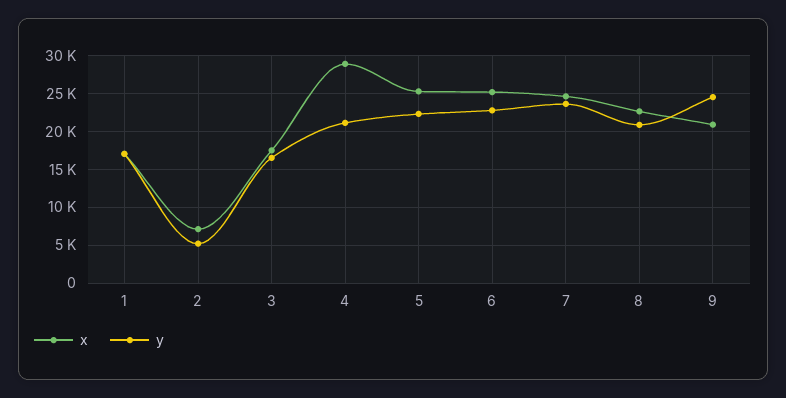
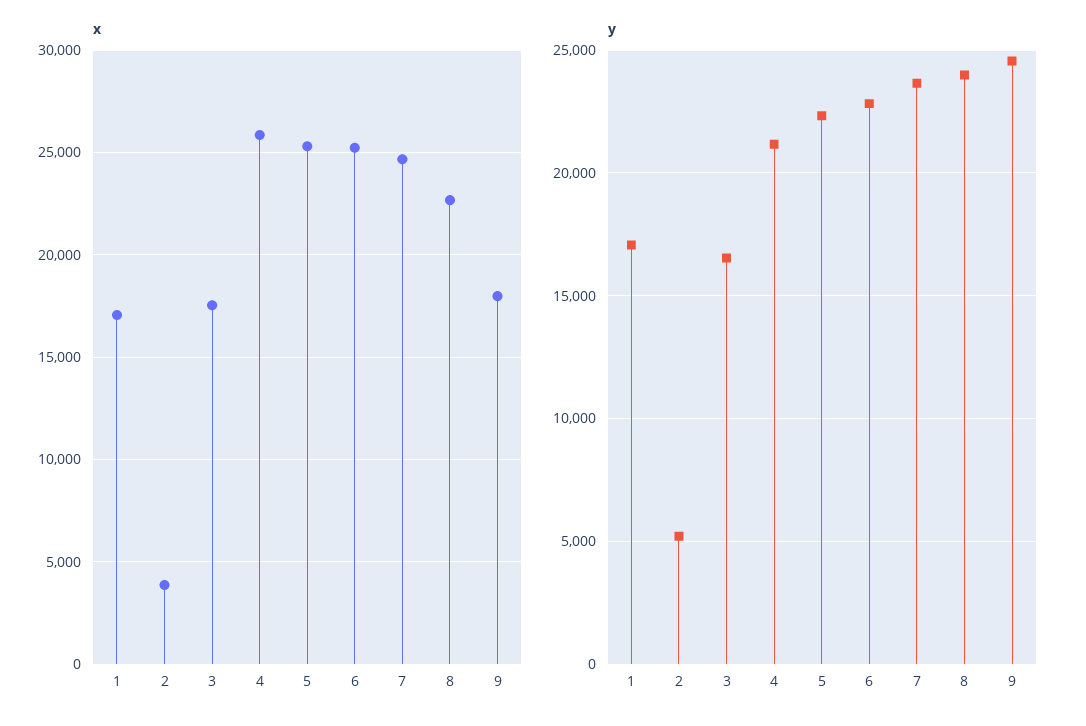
  {
    "x": {
      "1": 17000,
-     "2": 7000,
+     "2": 4000,
      "3": 17500,
-     "4": 29000,
+     "4": 26000,
      "5": 25500,
      "6": 25000,
      "7": 24500,
      "8": 22500,
-     "9": 21000
+     "9": 18000
    },
    "y": {
      "1": 17000,
      "2": 5000,
      "3": 16500,
      "4": 21000,
      "5": 22500,
      "6": 23000,
      "7": 23500,
-     "8": 21000,
+     "8": 24000,
      "9": 24500
    }
  }

